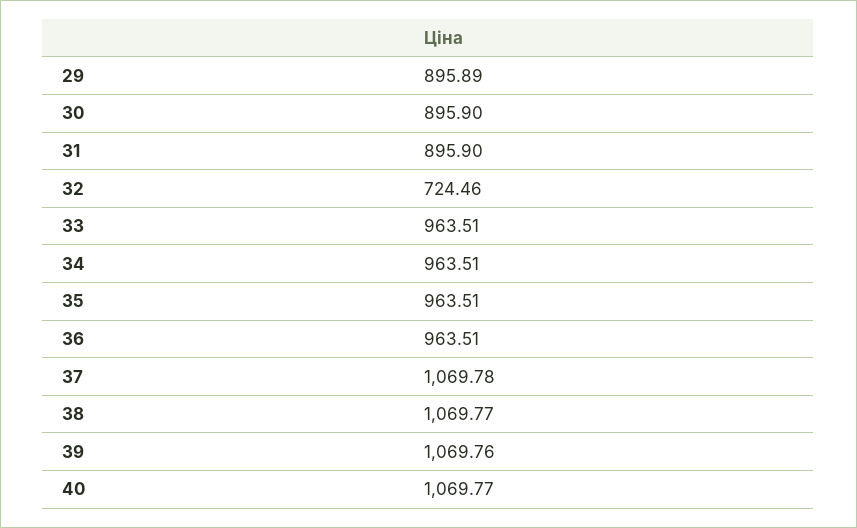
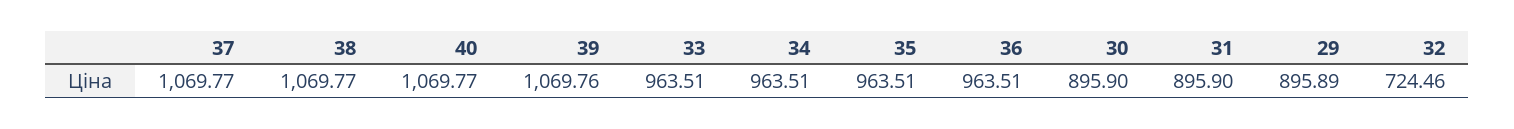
  {
    "29": 895.89,
    "30": 895.9,
    "31": 895.9,
    "32": 724.46,
    "33": 963.51,
    "34": 963.51,
    "35": 963.51,
    "36": 963.51,
-   "37": 1069.78,
+   "37": 1069.77,
    "38": 1069.77,
    "39": 1069.76,
    "40": 1069.77
  }

